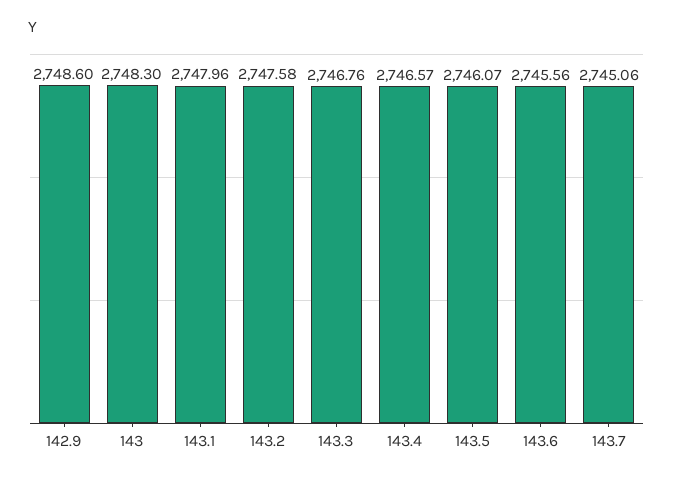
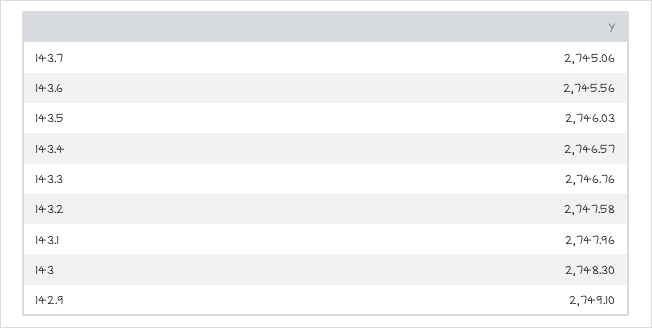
  {
-   "142.9": 2748.6,
+   "142.9": 2749.1,
    "143": 2748.3,
    "143.1": 2747.96,
    "143.2": 2747.58,
    "143.3": 2746.76,
    "143.4": 2746.57,
-   "143.5": 2746.07,
+   "143.5": 2746.03,
    "143.6": 2745.56,
    "143.7": 2745.06
  }

